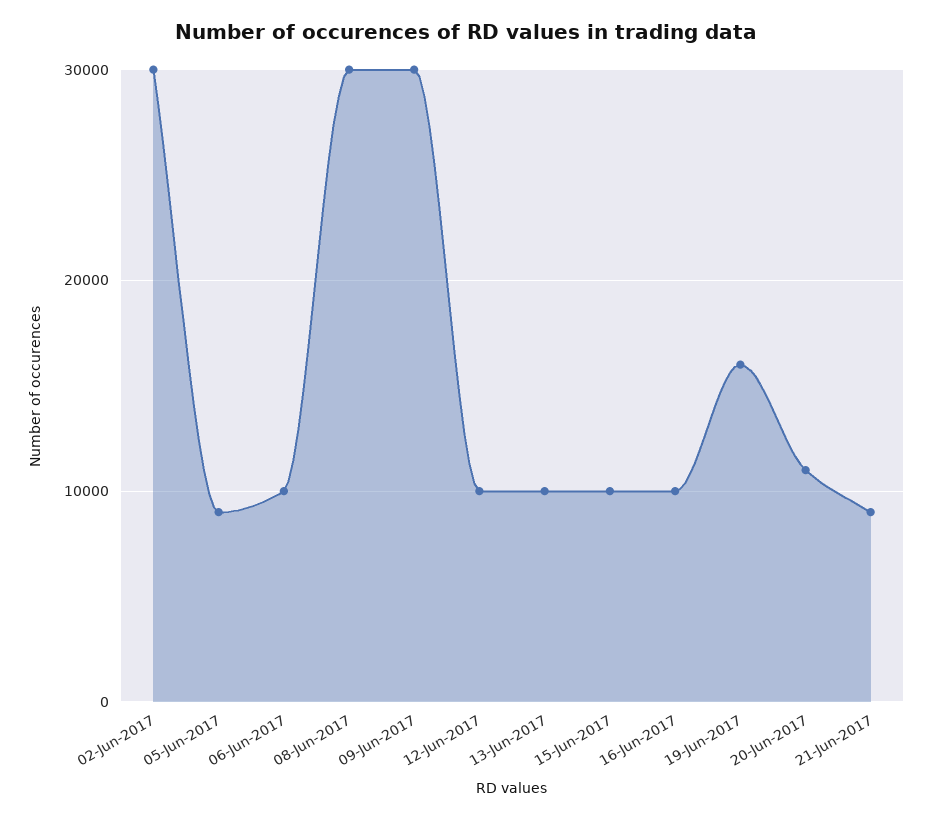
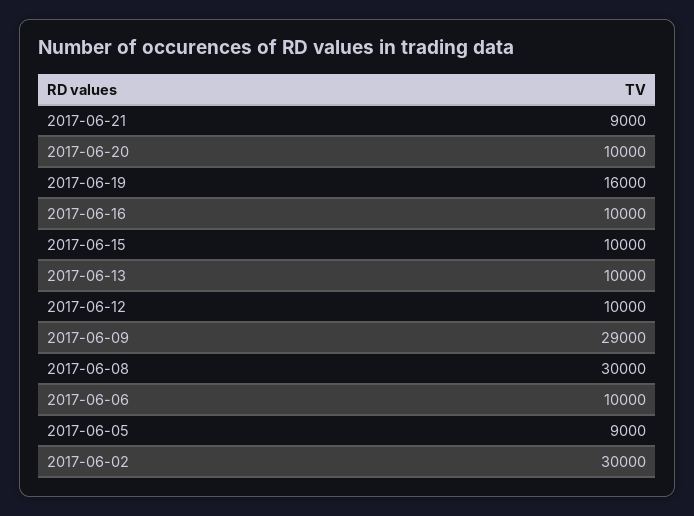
  {
    "02-Jun-2017": 30000,
    "05-Jun-2017": 9000,
    "06-Jun-2017": 10000,
    "08-Jun-2017": 30000,
-   "09-Jun-2017": 30000,
+   "09-Jun-2017": 29000,
    "12-Jun-2017": 10000,
    "13-Jun-2017": 10000,
    "15-Jun-2017": 10000,
    "16-Jun-2017": 10000,
    "19-Jun-2017": 16000,
-   "20-Jun-2017": 11000,
+   "20-Jun-2017": 10000,
    "21-Jun-2017": 9000
  }

